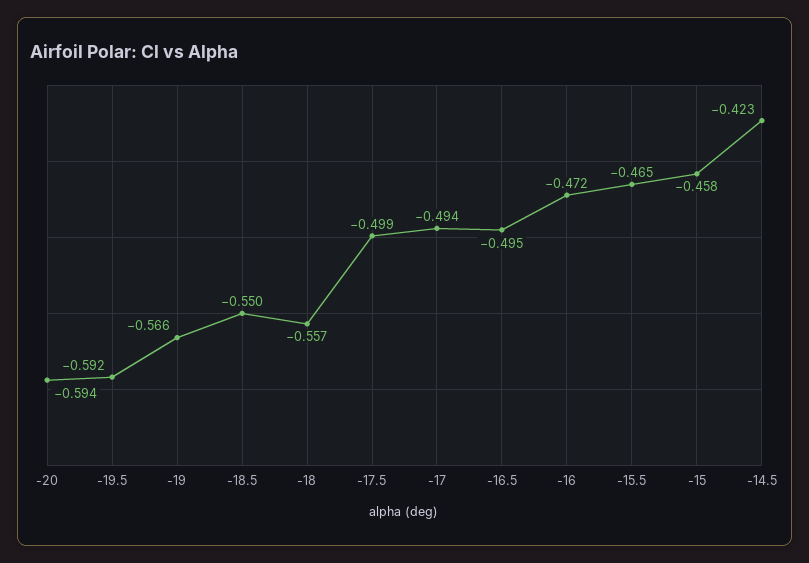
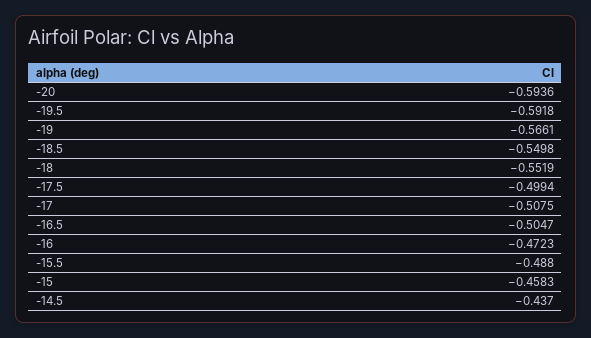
  {
    "-20": -0.5936,
    "-19.5": -0.5918,
    "-19": -0.5661,
    "-18.5": -0.5498,
-   "-18": -0.557,
+   "-18": -0.5519,
    "-17.5": -0.4994,
-   "-17": -0.494,
+   "-17": -0.5075,
-   "-16.5": -0.495,
+   "-16.5": -0.5047,
    "-16": -0.4723,
-   "-15.5": -0.465,
+   "-15.5": -0.488,
    "-15": -0.4583,
-   "-14.5": -0.423
+   "-14.5": -0.437
  }

